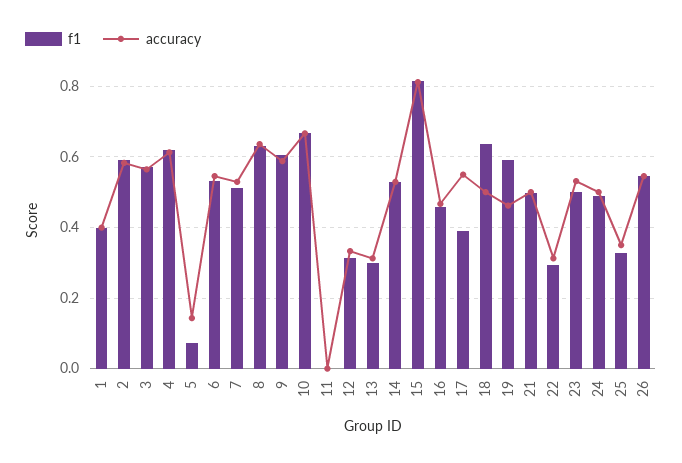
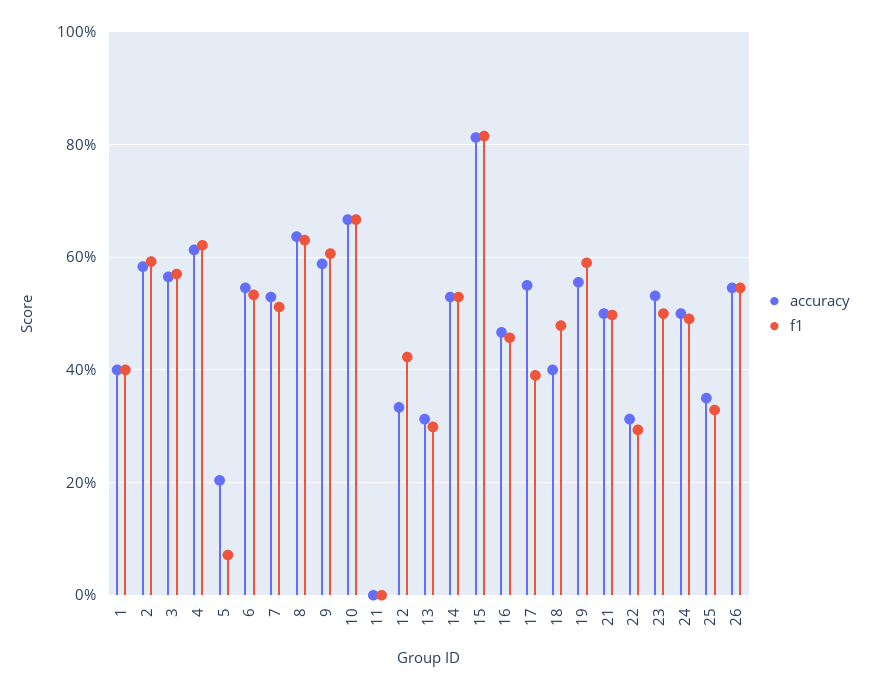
  {
    "f1": {
      "1": 0.4,
      "2": 0.6,
      "3": 0.58,
      "4": 0.62,
      "5": 0.08,
      "6": 0.54,
      "7": 0.52,
      "8": 0.64,
      "9": 0.6,
      "10": 0.66,
      "11": 0,
-     "12": 0.32,
+     "12": 0.42,
      "13": 0.3,
      "14": 0.52,
      "15": 0.82,
      "16": 0.46,
      "17": 0.4,
-     "18": 0.64,
+     "18": 0.48,
      "19": 0.6,
      "21": 0.5,
      "22": 0.3,
      "23": 0.5,
      "24": 0.5,
      "25": 0.32,
      "26": 0.54
    },
    "accuracy": {
      "1": 0.4,
      "2": 0.58,
      "3": 0.56,
      "4": 0.62,
-     "5": 0.14,
+     "5": 0.2,
      "6": 0.54,
      "7": 0.52,
      "8": 0.64,
      "9": 0.58,
      "10": 0.66,
      "11": 0,
      "12": 0.34,
      "13": 0.32,
      "14": 0.52,
      "15": 0.82,
      "16": 0.46,
      "17": 0.56,
-     "18": 0.5,
+     "18": 0.4,
-     "19": 0.46,
+     "19": 0.56,
      "21": 0.5,
      "22": 0.32,
      "23": 0.54,
      "24": 0.5,
      "25": 0.36,
      "26": 0.54
    }
  }

